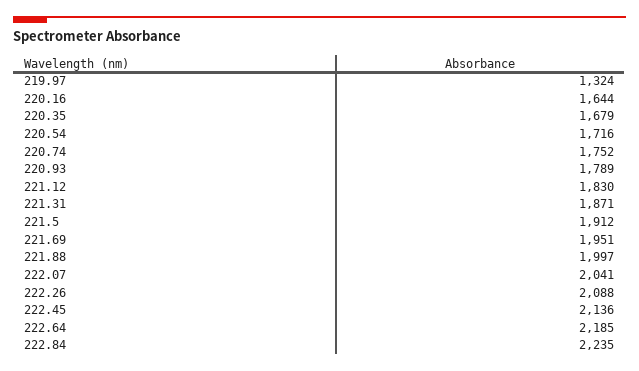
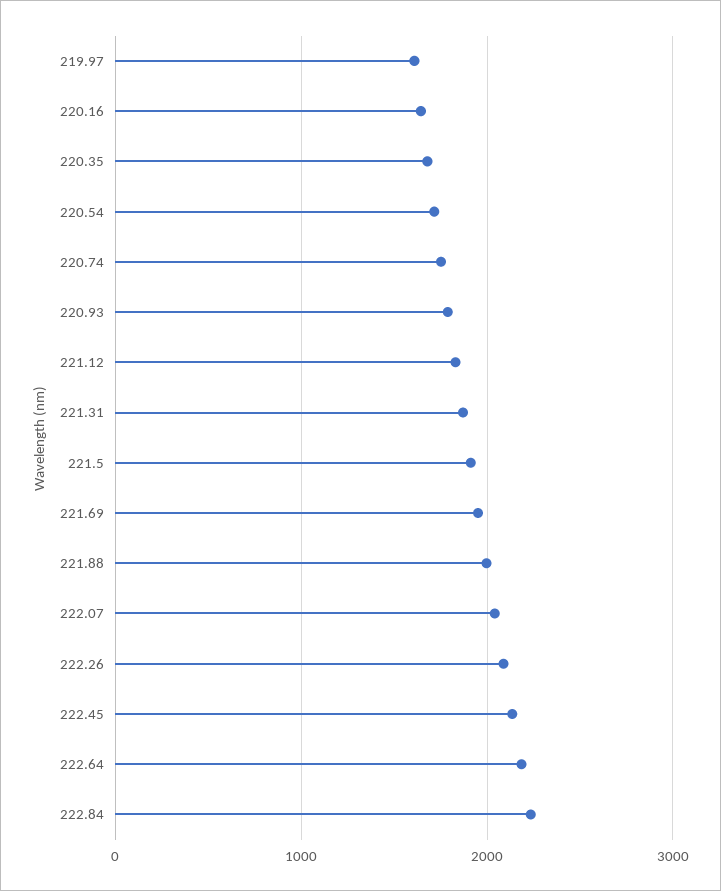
  {
-   "219.97": 1324,
+   "219.97": 1600,
    "220.16": 1644,
    "220.35": 1679,
    "220.54": 1716,
    "220.74": 1752,
    "220.93": 1789,
    "221.12": 1830,
    "221.31": 1871,
    "221.5": 1912,
    "221.69": 1951,
    "221.88": 1997,
    "222.07": 2041,
    "222.26": 2088,
    "222.45": 2136,
    "222.64": 2185,
    "222.84": 2235
  }

